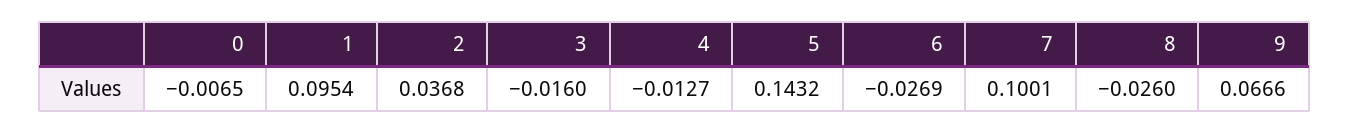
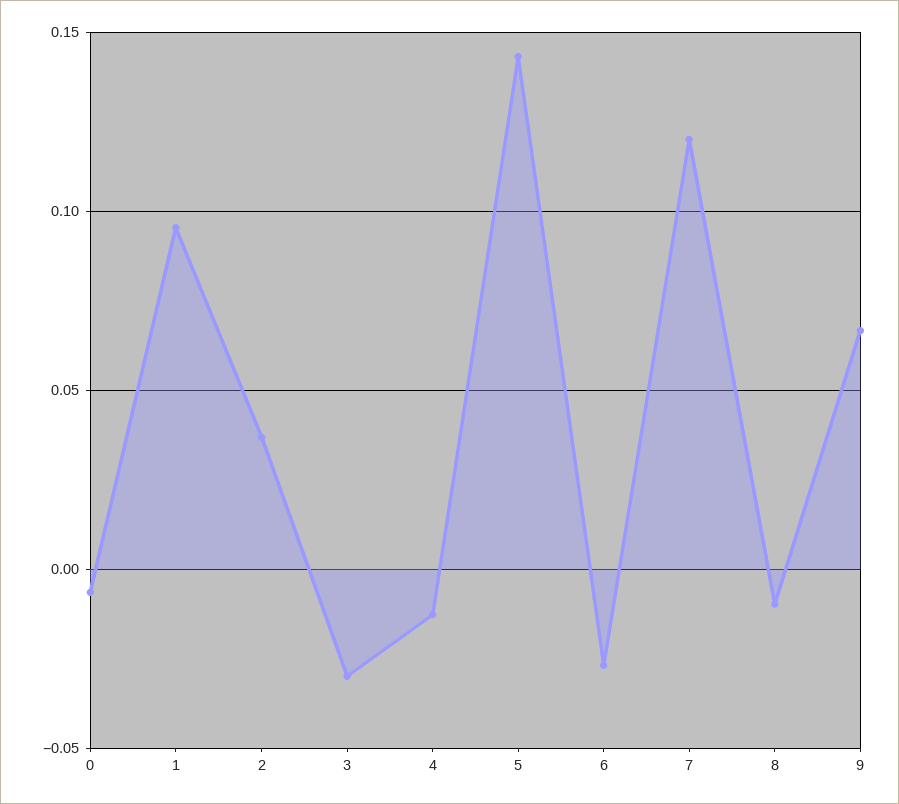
  {
    "0": -0.0065,
    "1": 0.0954,
    "2": 0.0368,
-   "3": -0.016,
+   "3": -0.03,
    "4": -0.0127,
    "5": 0.1432,
    "6": -0.0269,
-   "7": 0.1001,
+   "7": 0.12,
-   "8": -0.026,
+   "8": -0.01,
    "9": 0.0666
  }

